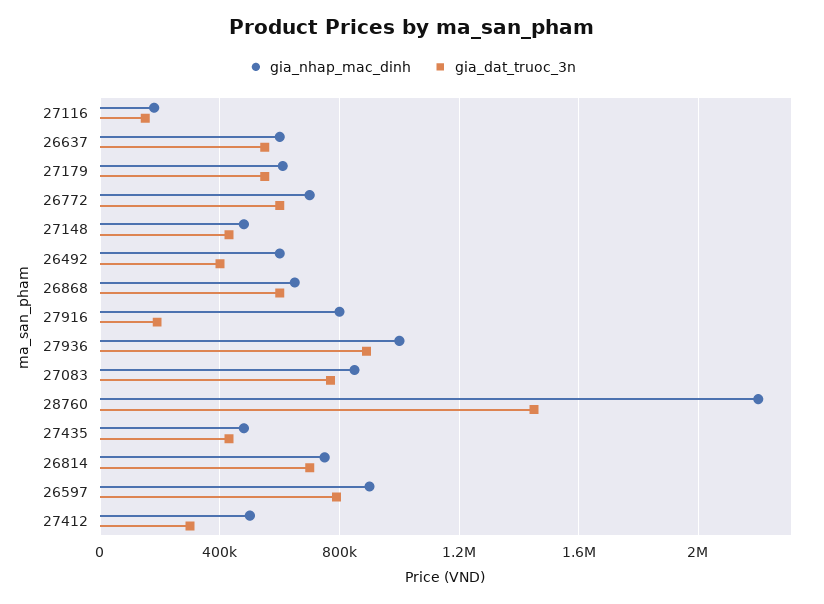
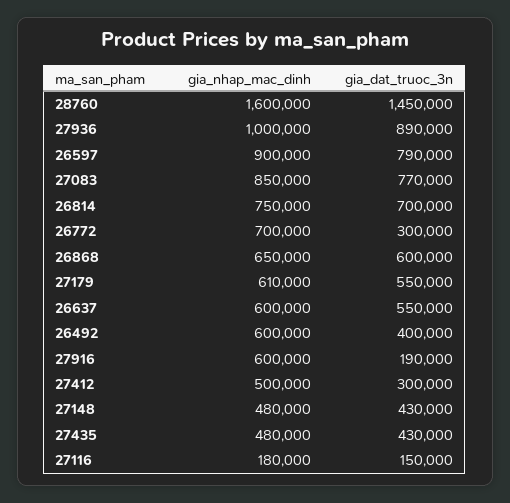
  {
    "gia_nhap_mac_dinh": {
      "27116": 180000,
      "26637": 600000,
      "27179": 610000,
      "26772": 700000,
      "27148": 480000,
      "26492": 600000,
      "26868": 650000,
-     "27916": 800000,
+     "27916": 600000,
      "27936": 1000000,
      "27083": 850000,
-     "28760": 2200000,
+     "28760": 1600000,
      "27435": 480000,
      "26814": 750000,
      "26597": 900000,
      "27412": 500000
    },
    "gia_dat_truoc_3n": {
      "27116": 150000,
      "26637": 550000,
      "27179": 550000,
-     "26772": 600000,
+     "26772": 300000,
      "27148": 430000,
      "26492": 400000,
      "26868": 600000,
      "27916": 190000,
      "27936": 890000,
      "27083": 770000,
      "28760": 1450000,
      "27435": 430000,
      "26814": 700000,
      "26597": 790000,
      "27412": 300000
    }
  }

